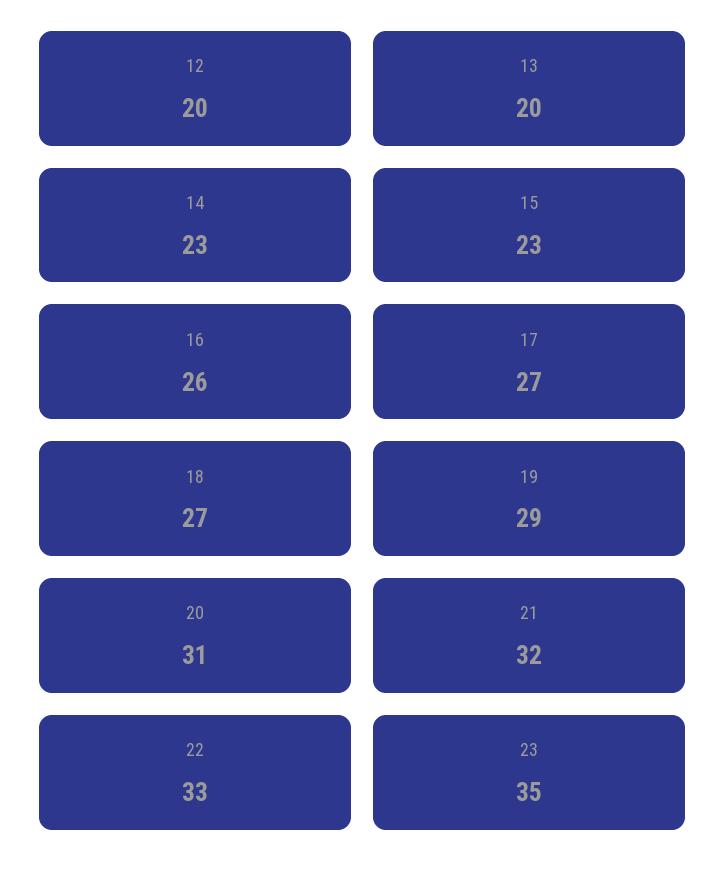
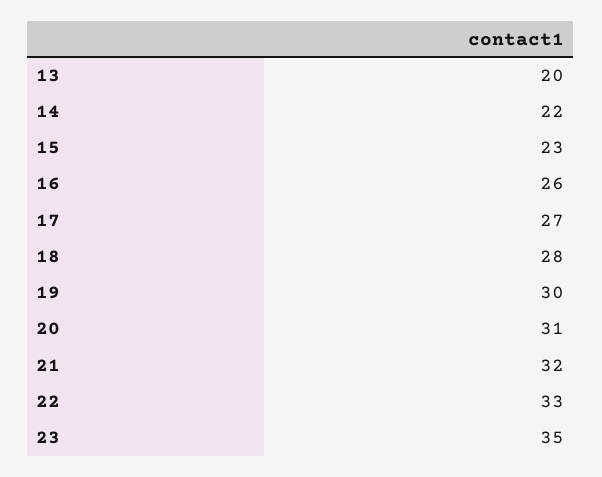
  {
-   "12": 20,
    "13": 20,
-   "14": 23,
+   "14": 22,
    "15": 23,
    "16": 26,
    "17": 27,
-   "18": 27,
+   "18": 28,
-   "19": 29,
+   "19": 30,
    "20": 31,
    "21": 32,
    "22": 33,
    "23": 35
  }

